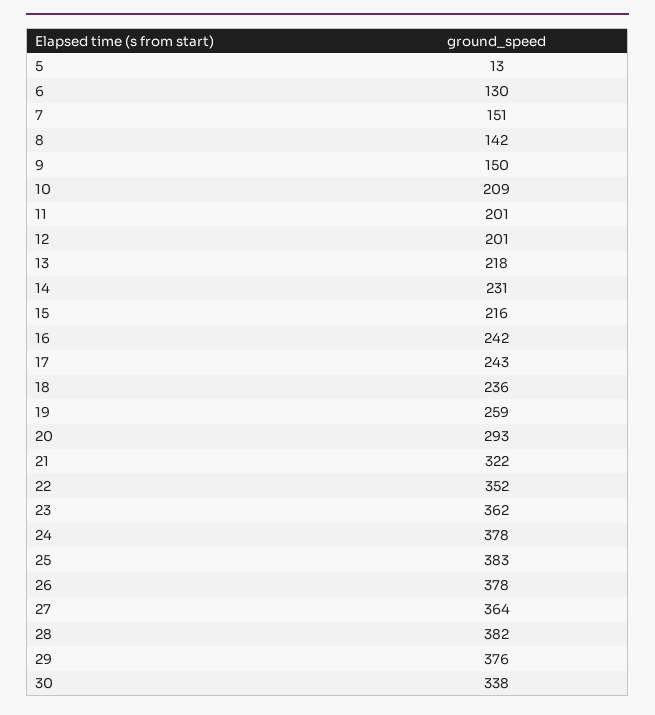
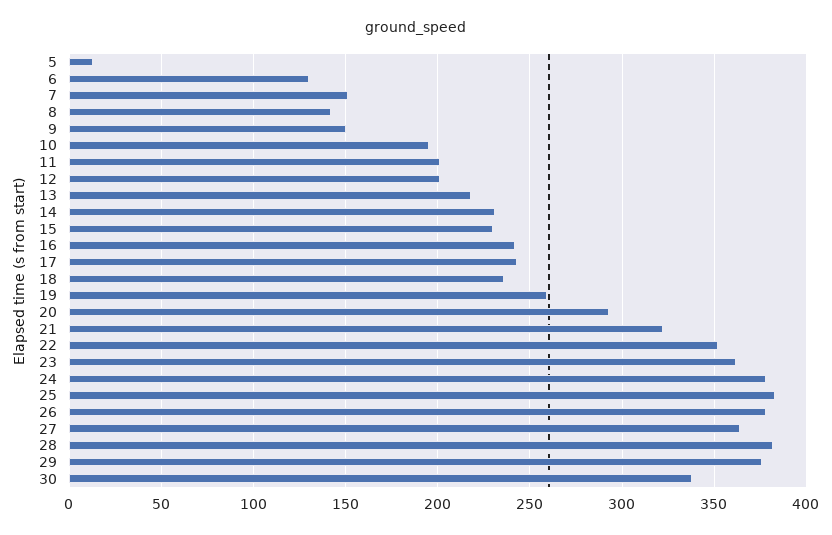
  {
    "5": 13,
    "6": 130,
    "7": 151,
    "8": 142,
    "9": 150,
-   "10": 209,
+   "10": 195,
    "11": 201,
    "12": 201,
    "13": 218,
    "14": 231,
-   "15": 216,
+   "15": 230,
    "16": 242,
    "17": 243,
    "18": 236,
    "19": 259,
    "20": 293,
    "21": 322,
    "22": 352,
    "23": 362,
    "24": 378,
    "25": 383,
    "26": 378,
    "27": 364,
    "28": 382,
    "29": 376,
    "30": 338
  }

